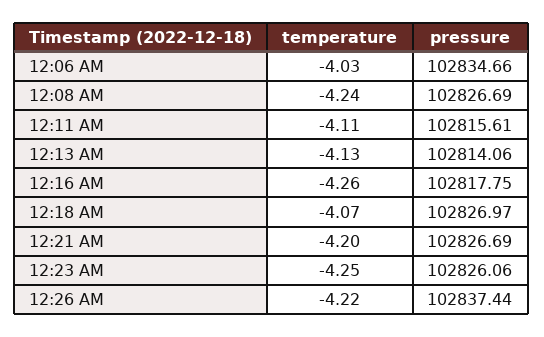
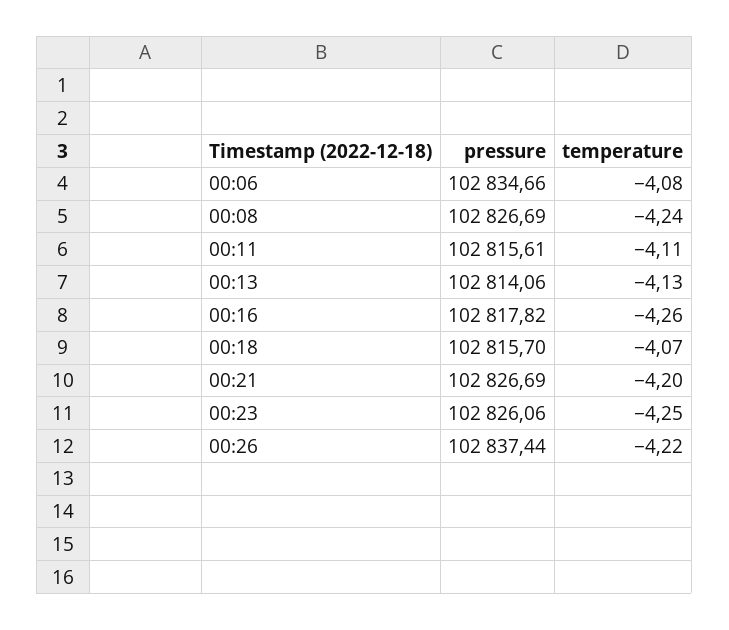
  {
    "temperature": {
-     "12:06 AM": -4.03,
+     "12:06 AM": -4.08,
      "12:08 AM": -4.24,
      "12:11 AM": -4.11,
      "12:13 AM": -4.13,
      "12:16 AM": -4.26,
      "12:18 AM": -4.07,
      "12:21 AM": -4.2,
      "12:23 AM": -4.25,
      "12:26 AM": -4.22
    },
    "pressure": {
      "12:06 AM": 102834.66,
      "12:08 AM": 102826.69,
      "12:11 AM": 102815.61,
      "12:13 AM": 102814.06,
-     "12:16 AM": 102817.75,
+     "12:16 AM": 102817.82,
-     "12:18 AM": 102826.97,
+     "12:18 AM": 102815.7,
      "12:21 AM": 102826.69,
      "12:23 AM": 102826.06,
      "12:26 AM": 102837.44
    }
  }

